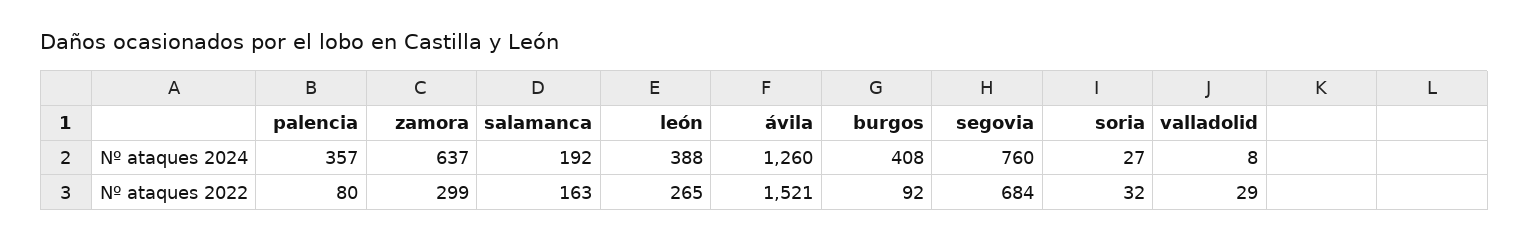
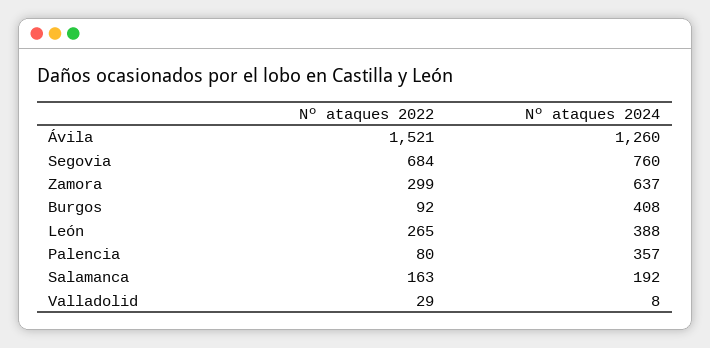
  {
    "palencia": {
      "Nº ataques 2024": 357,
      "Nº ataques 2022": 80
    },
    "zamora": {
      "Nº ataques 2024": 637,
      "Nº ataques 2022": 299
    },
    "salamanca": {
      "Nº ataques 2024": 192,
      "Nº ataques 2022": 163
    },
    "león": {
      "Nº ataques 2024": 388,
      "Nº ataques 2022": 265
    },
    "ávila": {
      "Nº ataques 2024": 1260,
      "Nº ataques 2022": 1521
    },
    "burgos": {
      "Nº ataques 2024": 408,
      "Nº ataques 2022": 92
    },
    "segovia": {
      "Nº ataques 2024": 760,
      "Nº ataques 2022": 684
    },
-   "soria": {
-     "Nº ataques 2024": 27,
-     "Nº ataques 2022": 32
-   },
    "valladolid": {
      "Nº ataques 2024": 8,
      "Nº ataques 2022": 29
    }
  }

